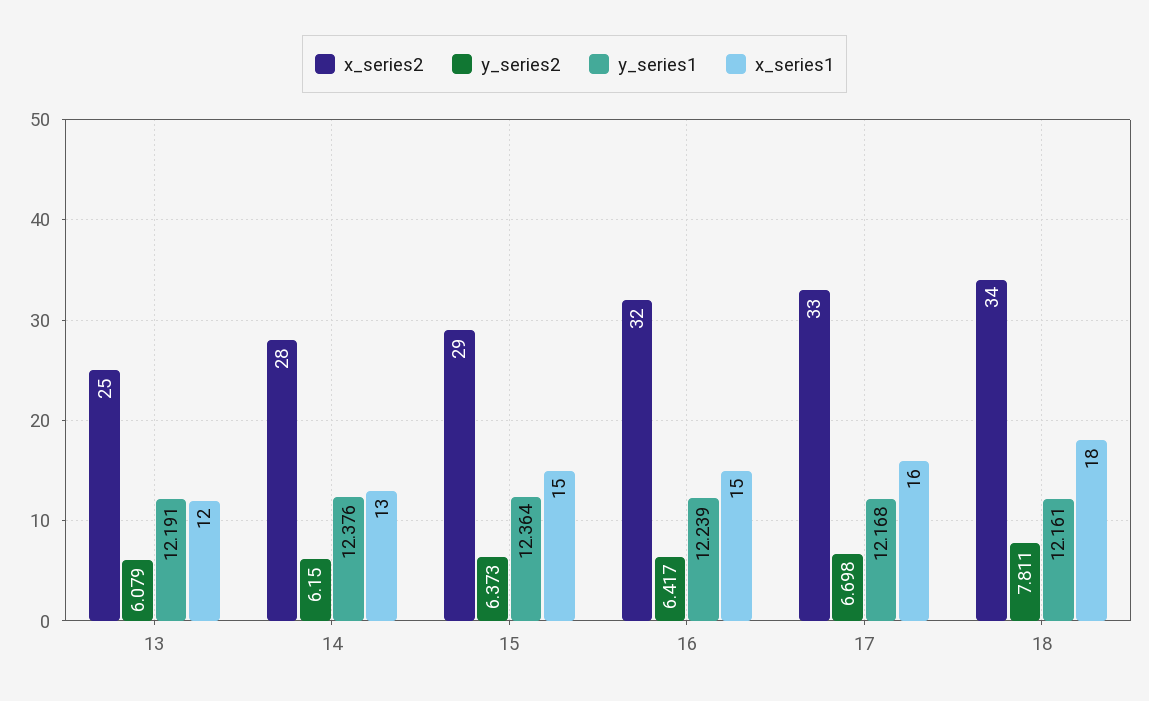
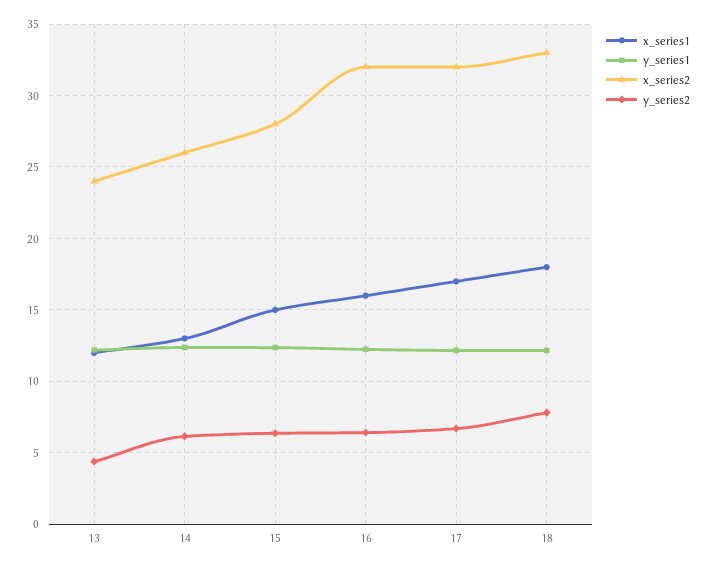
  {
    "x_series2": {
-     "13": 25,
+     "13": 24,
-     "14": 28,
+     "14": 26,
-     "15": 29,
+     "15": 28,
      "16": 32,
-     "17": 33,
+     "17": 32,
-     "18": 34
+     "18": 33
    },
    "y_series2": {
-     "13": 6.079,
+     "13": 4.5,
      "14": 6.15,
      "15": 6.373,
      "16": 6.417,
      "17": 6.698,
      "18": 7.811
    },
    "y_series1": {
      "13": 12.191,
      "14": 12.376,
      "15": 12.364,
      "16": 12.239,
      "17": 12.168,
      "18": 12.161
    },
    "x_series1": {
      "13": 12,
      "14": 13,
      "15": 15,
-     "16": 15,
+     "16": 16,
-     "17": 16,
+     "17": 17,
      "18": 18
    }
  }

